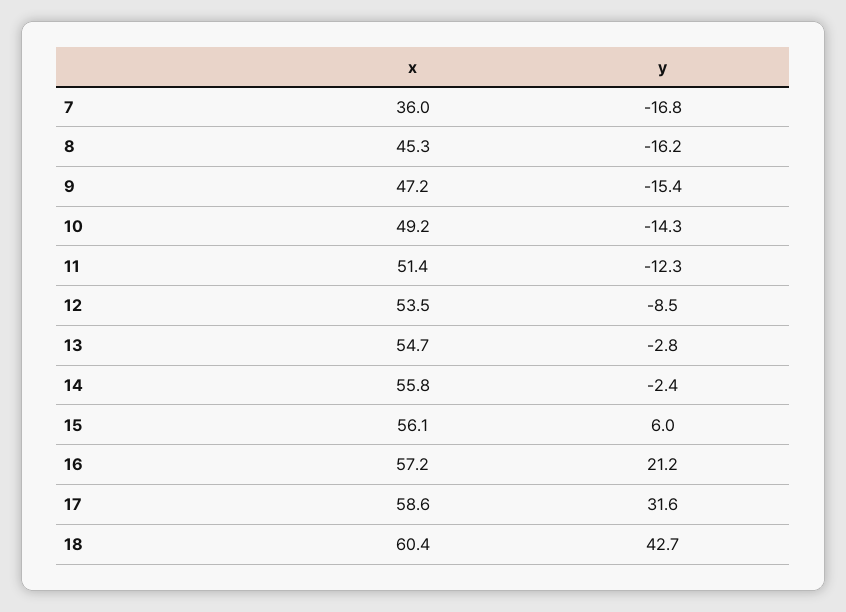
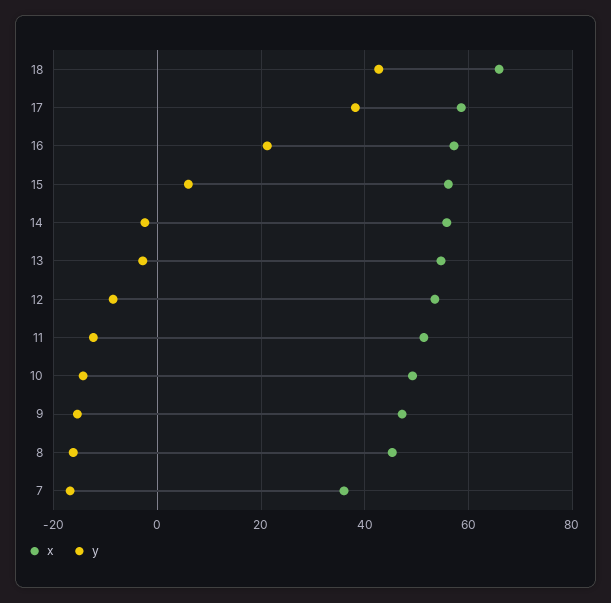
  {
    "x": {
      "7": 36,
      "8": 45.3,
      "9": 47.2,
      "10": 49.2,
      "11": 51.4,
      "12": 53.5,
      "13": 54.7,
      "14": 55.8,
      "15": 56.1,
      "16": 57.2,
      "17": 58.6,
-     "18": 60.4
+     "18": 66
    },
    "y": {
      "7": -16.8,
      "8": -16.2,
      "9": -15.4,
      "10": -14.3,
      "11": -12.3,
      "12": -8.5,
      "13": -2.8,
      "14": -2.4,
      "15": 6,
      "16": 21.2,
-     "17": 31.6,
+     "17": 38,
      "18": 42.7
    }
  }

